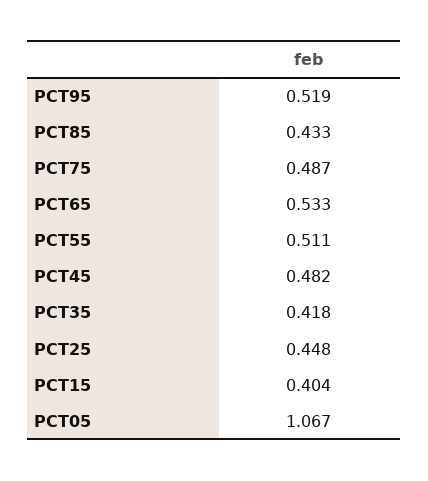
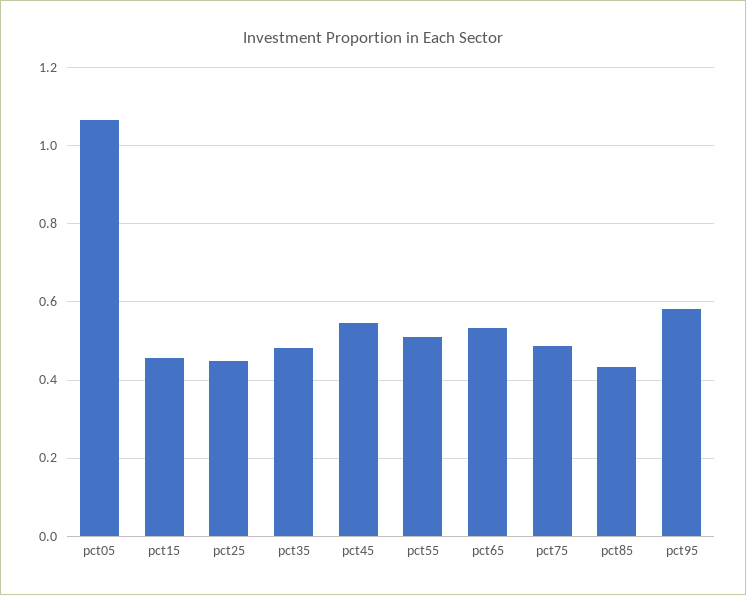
  {
-   "PCT95": 0.519,
+   "PCT95": 0.58,
    "PCT85": 0.433,
    "PCT75": 0.487,
    "PCT65": 0.533,
    "PCT55": 0.511,
-   "PCT45": 0.482,
+   "PCT45": 0.54,
-   "PCT35": 0.418,
+   "PCT35": 0.48,
    "PCT25": 0.448,
-   "PCT15": 0.404,
+   "PCT15": 0.46,
    "PCT05": 1.067
  }

